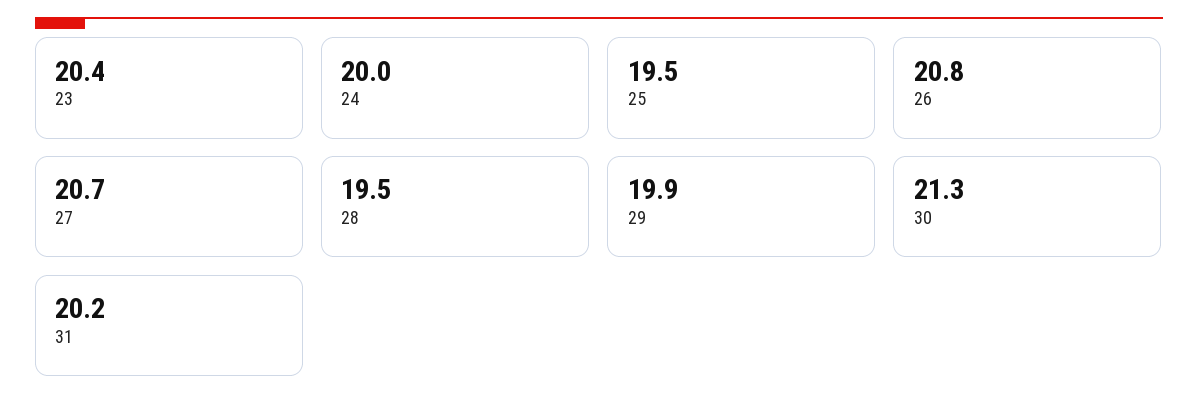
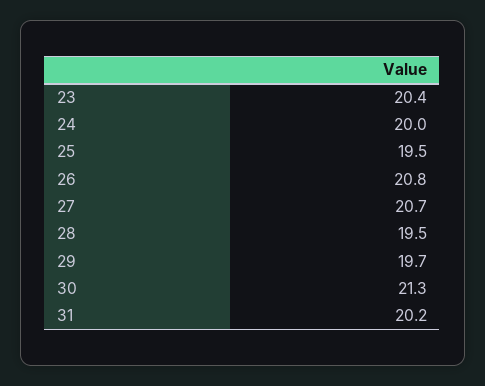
  {
    "23": 20.4,
    "24": 20,
    "25": 19.5,
    "26": 20.8,
    "27": 20.7,
    "28": 19.5,
-   "29": 19.9,
+   "29": 19.7,
    "30": 21.3,
    "31": 20.2
  }

